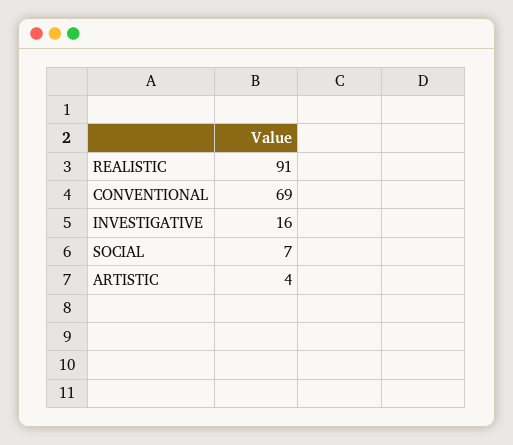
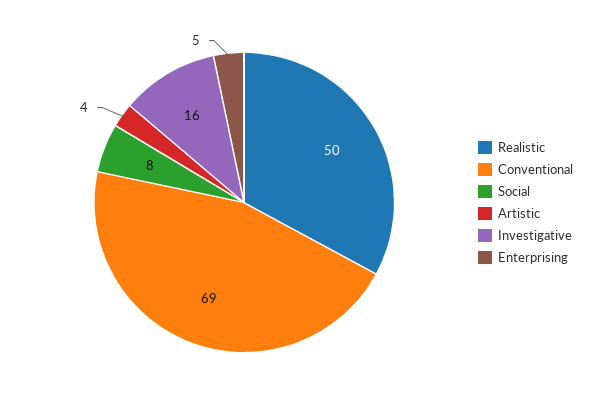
  {
-   "REALISTIC": 91,
+   "REALISTIC": 50,
    "CONVENTIONAL": 69,
    "INVESTIGATIVE": 16,
-   "SOCIAL": 7,
+   "SOCIAL": 8,
-   "ARTISTIC": 4
+   "ARTISTIC": 4,
+   "Enterprising": 5
  }

